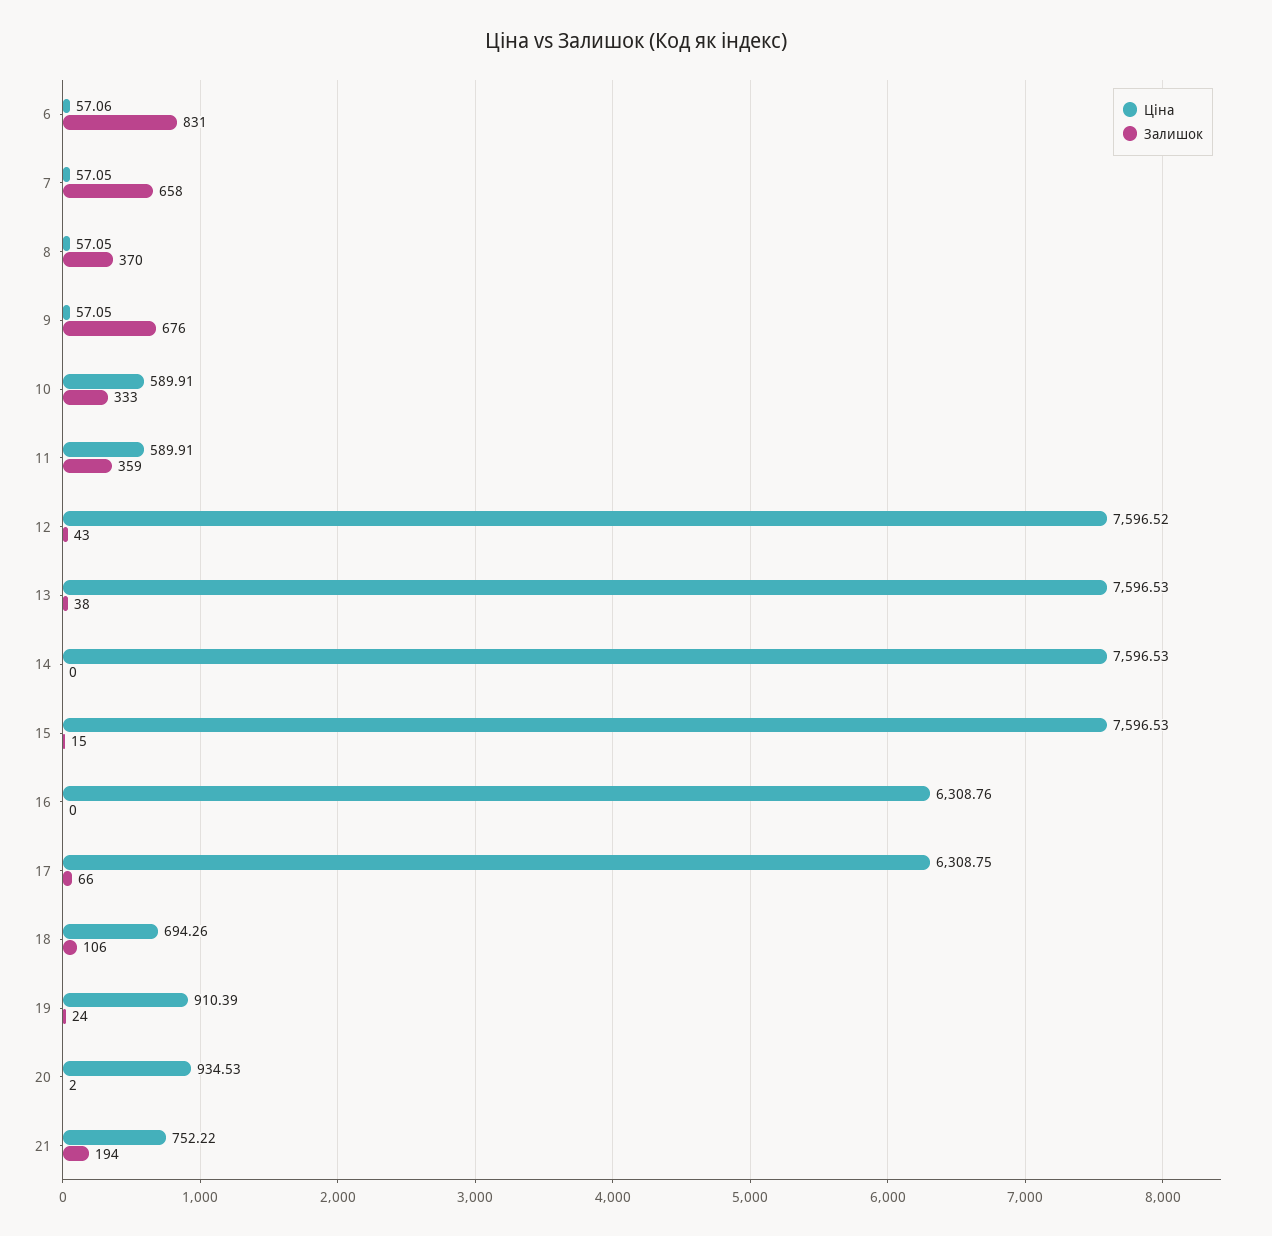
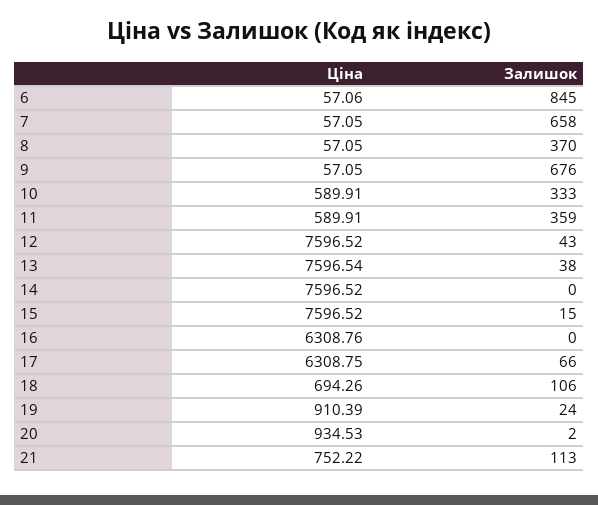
  {
    "Ціна": {
      "6": 57.06,
      "7": 57.05,
      "8": 57.05,
      "9": 57.05,
      "10": 589.91,
      "11": 589.91,
      "12": 7596.52,
-     "13": 7596.53,
+     "13": 7596.54,
-     "14": 7596.53,
+     "14": 7596.52,
-     "15": 7596.53,
+     "15": 7596.52,
      "16": 6308.76,
      "17": 6308.75,
      "18": 694.26,
      "19": 910.39,
      "20": 934.53,
      "21": 752.22
    },
    "Залишок": {
-     "6": 831,
+     "6": 845,
      "7": 658,
      "8": 370,
      "9": 676,
      "10": 333,
      "11": 359,
      "12": 43,
      "13": 38,
      "14": 0,
      "15": 15,
      "16": 0,
      "17": 66,
      "18": 106,
      "19": 24,
      "20": 2,
-     "21": 194
+     "21": 113
    }
  }

